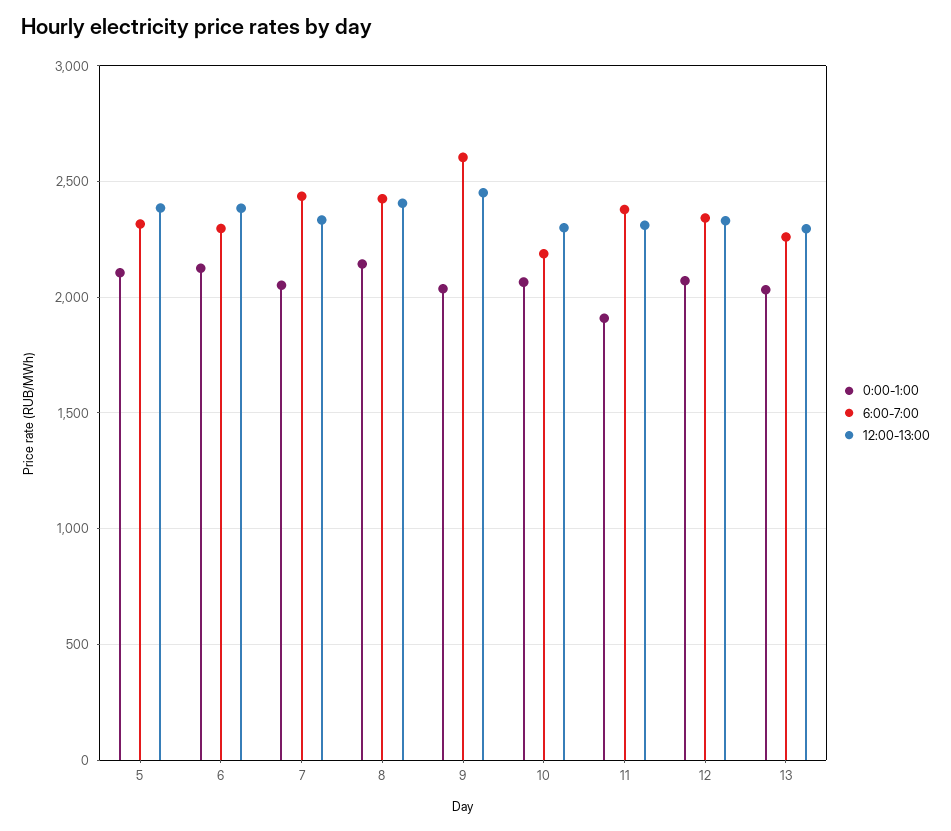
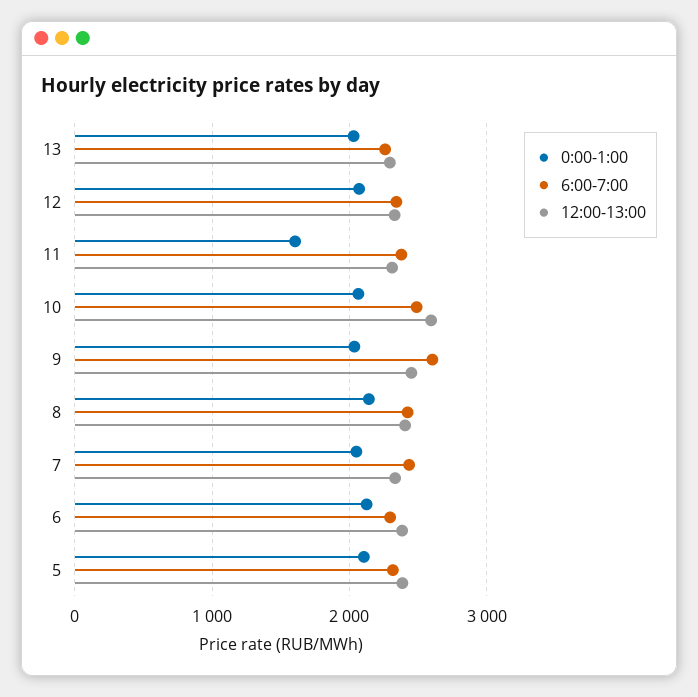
  {
    "0:00-1:00": {
      "5": 2100,
      "6": 2150,
      "7": 2050,
      "8": 2150,
      "9": 2050,
      "10": 2050,
-     "11": 1900,
+     "11": 1600,
      "12": 2050,
      "13": 2050
    },
    "6:00-7:00": {
      "5": 2300,
      "6": 2300,
      "7": 2450,
      "8": 2450,
      "9": 2600,
-     "10": 2200,
+     "10": 2500,
      "11": 2400,
      "12": 2350,
      "13": 2250
    },
    "12:00-13:00": {
      "5": 2400,
      "6": 2400,
      "7": 2350,
      "8": 2400,
      "9": 2450,
-     "10": 2300,
+     "10": 2600,
      "11": 2300,
      "12": 2350,
      "13": 2300
    }
  }

